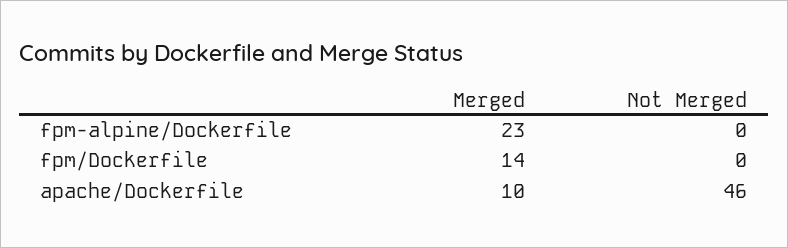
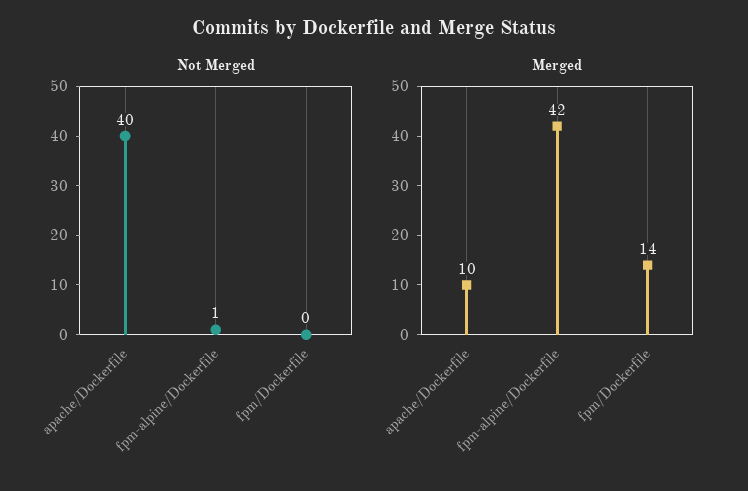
  {
    "Merged": {
-     "fpm-alpine/Dockerfile": 23,
+     "fpm-alpine/Dockerfile": 42,
      "fpm/Dockerfile": 14,
      "apache/Dockerfile": 10
    },
    "Not Merged": {
-     "fpm-alpine/Dockerfile": 0,
+     "fpm-alpine/Dockerfile": 1,
      "fpm/Dockerfile": 0,
-     "apache/Dockerfile": 46
+     "apache/Dockerfile": 40
    }
  }

